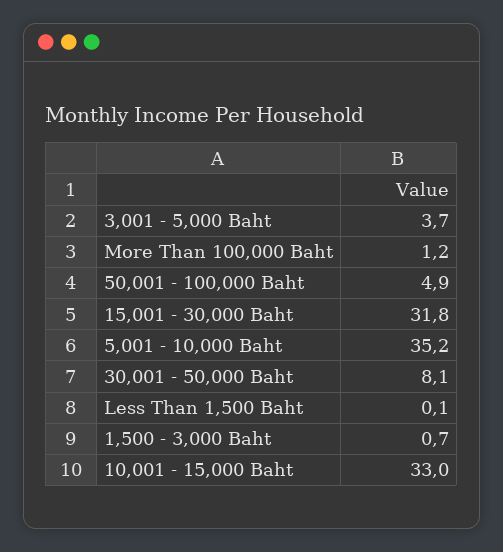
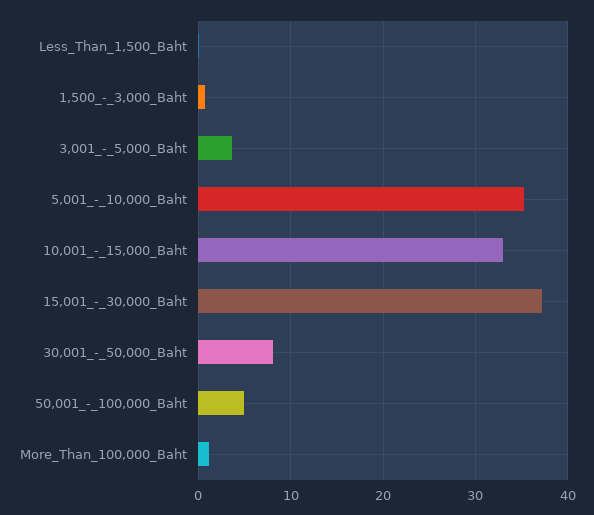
  {
    "3,001 - 5,000 Baht": 3.7,
    "More Than 100,000 Baht": 1.2,
    "50,001 - 100,000 Baht": 4.9,
-   "15,001 - 30,000 Baht": 31.8,
+   "15,001 - 30,000 Baht": 37,
    "5,001 - 10,000 Baht": 35.2,
    "30,001 - 50,000 Baht": 8.1,
    "Less Than 1,500 Baht": 0.1,
    "1,500 - 3,000 Baht": 0.7,
    "10,001 - 15,000 Baht": 33
  }

